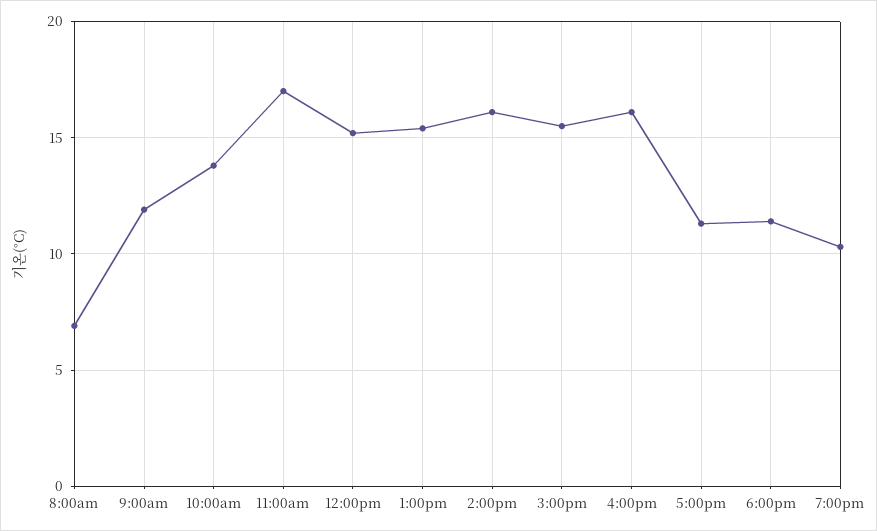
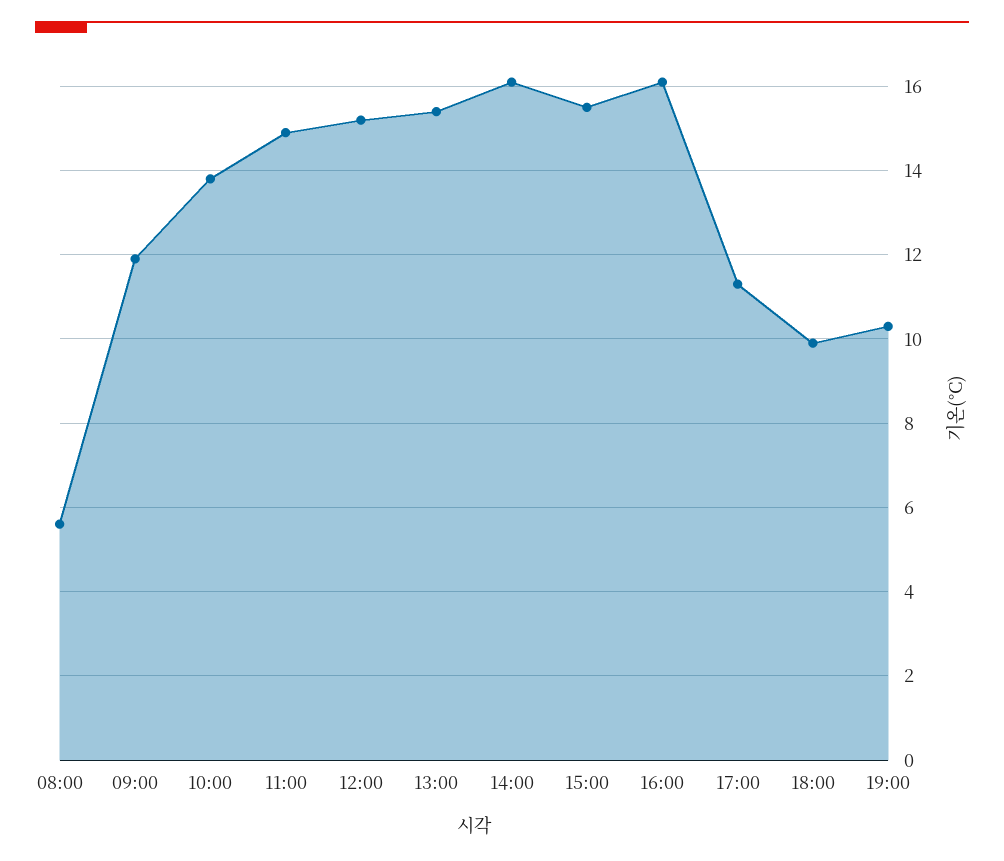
  {
-   "8:00am": 7,
+   "8:00am": 5.5,
    "9:00am": 12,
    "10:00am": 14,
-   "11:00am": 17,
+   "11:00am": 15,
    "12:00pm": 15,
    "1:00pm": 15.5,
    "2:00pm": 16,
    "3:00pm": 15.5,
    "4:00pm": 16,
    "5:00pm": 11.5,
-   "6:00pm": 11.5,
+   "6:00pm": 10,
    "7:00pm": 10.5
  }

